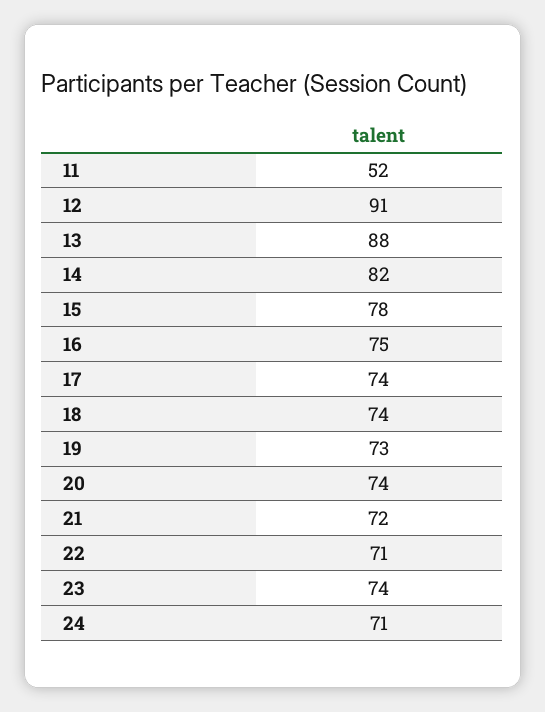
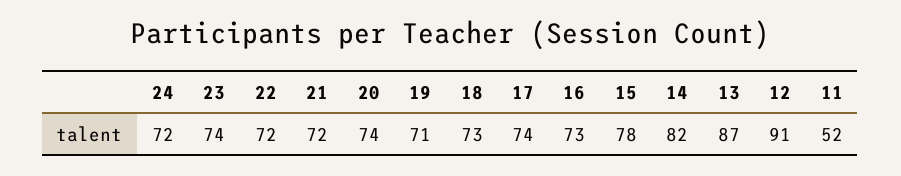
  {
    "11": 52,
    "12": 91,
-   "13": 88,
+   "13": 87,
    "14": 82,
    "15": 78,
-   "16": 75,
+   "16": 73,
    "17": 74,
-   "18": 74,
+   "18": 73,
-   "19": 73,
+   "19": 71,
    "20": 74,
    "21": 72,
-   "22": 71,
+   "22": 72,
    "23": 74,
-   "24": 71
+   "24": 72
  }

